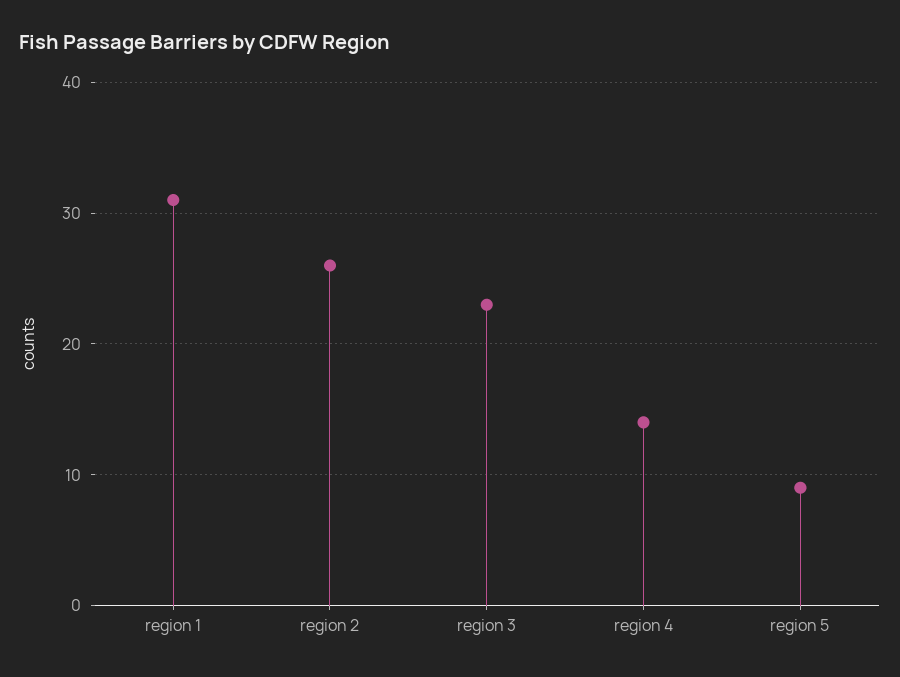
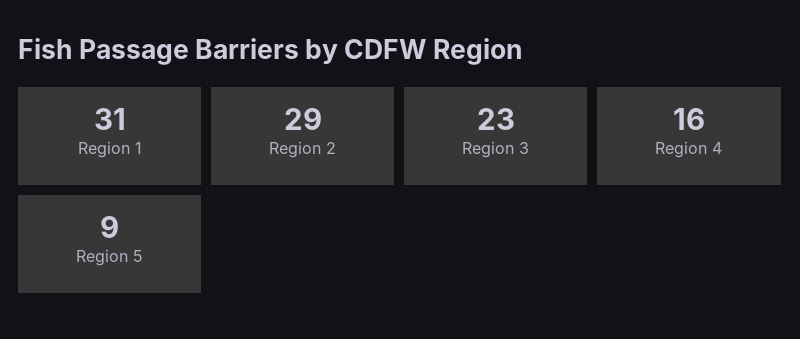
  {
    "region 1": 31,
-   "region 2": 26,
+   "region 2": 29,
    "region 3": 23,
-   "region 4": 14,
+   "region 4": 16,
    "region 5": 9
  }

